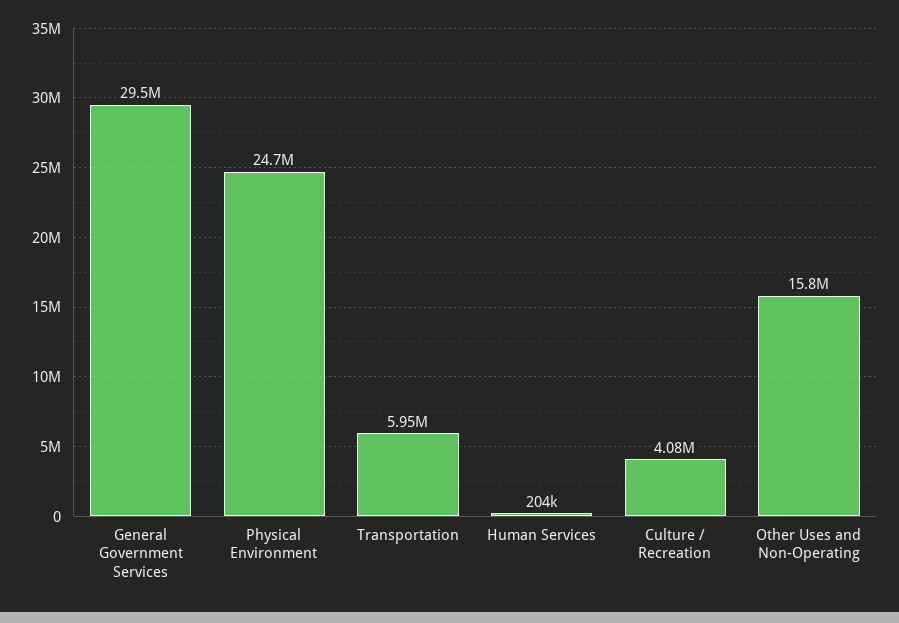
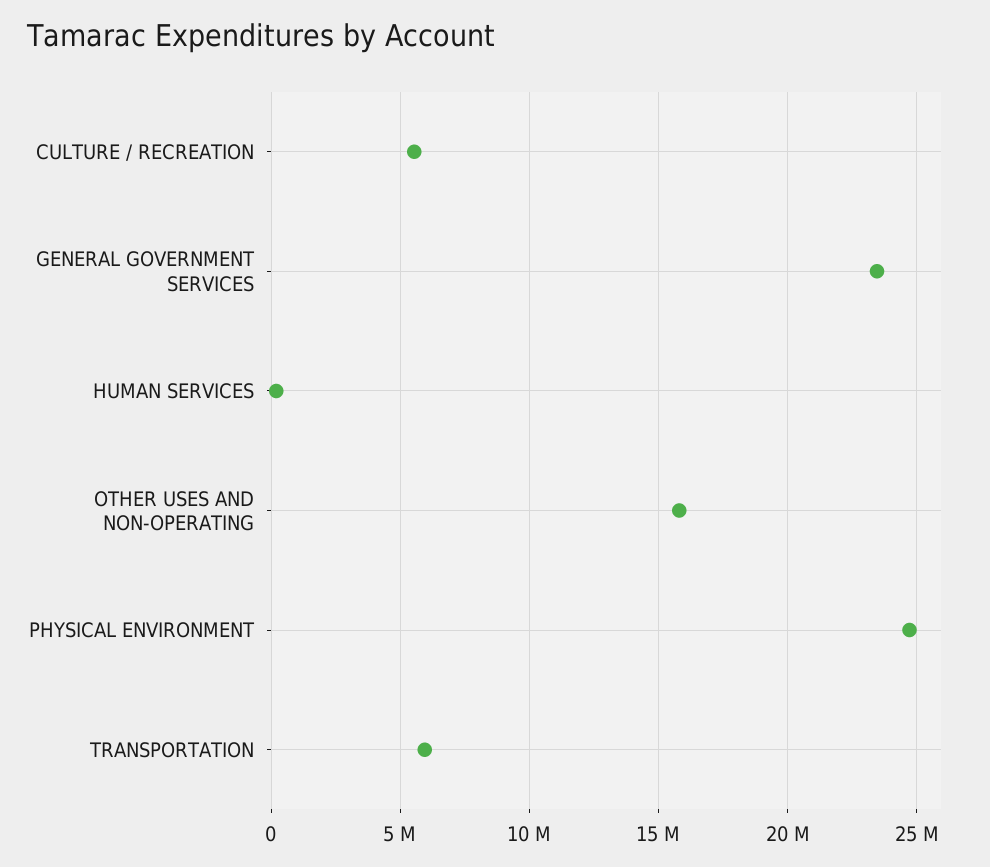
  {
-   "General Government Services": 29500000,
+   "General Government Services": 23500000,
    "Physical Environment": 24700000,
    "Transportation": 5950000,
    "Human Services": 204000,
-   "Culture / Recreation": 4080000,
+   "Culture / Recreation": 5500000,
    "Other Uses and Non-Operating": 15800000
  }

